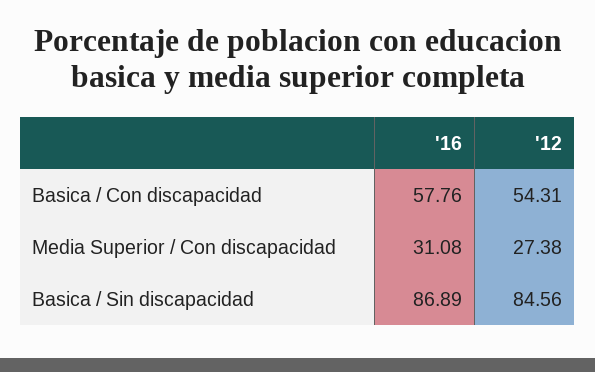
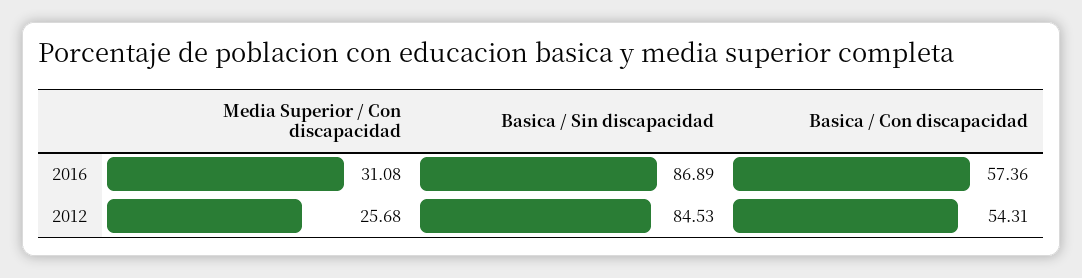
  {
    "'16": {
-     "Basica / Con discapacidad": 57.76,
+     "Basica / Con discapacidad": 57.36,
      "Media Superior / Con discapacidad": 31.08,
      "Basica / Sin discapacidad": 86.89
    },
    "'12": {
      "Basica / Con discapacidad": 54.31,
-     "Media Superior / Con discapacidad": 27.38,
+     "Media Superior / Con discapacidad": 25.68,
-     "Basica / Sin discapacidad": 84.56
+     "Basica / Sin discapacidad": 84.53
    }
  }

